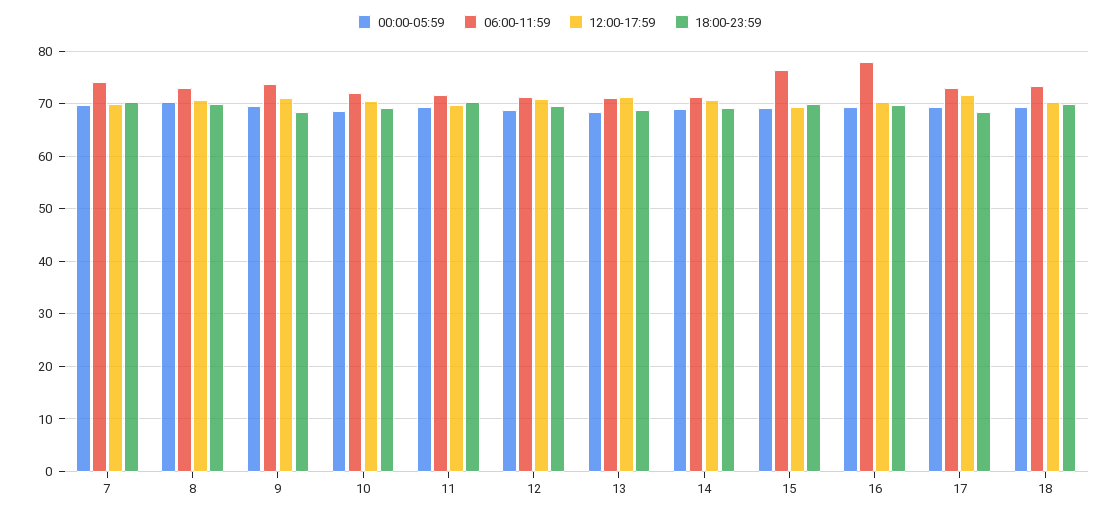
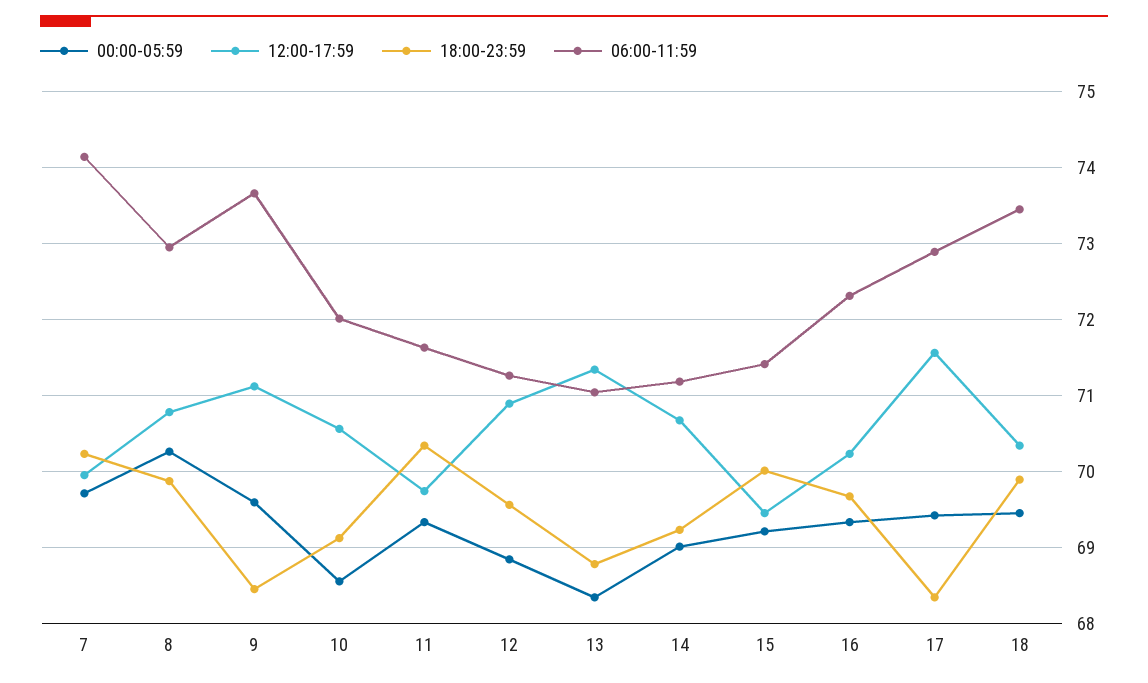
  {
    "00:00-05:59": {
      "7": 69.7,
      "8": 70.3,
      "9": 69.6,
      "10": 68.6,
      "11": 69.3,
      "12": 68.8,
      "13": 68.3,
      "14": 69,
      "15": 69.2,
      "16": 69.3,
      "17": 69.4,
      "18": 69.5
    },
    "06:00-11:59": {
      "7": 74.1,
      "8": 73,
      "9": 73.7,
      "10": 72,
      "11": 71.6,
      "12": 71.3,
      "13": 71,
      "14": 71.2,
-     "15": 76,
+     "15": 71.4,
-     "16": 78,
+     "16": 72.3,
      "17": 72.9,
      "18": 73.5
    },
    "12:00-17:59": {
      "7": 70,
      "8": 70.8,
      "9": 71.1,
      "10": 70.6,
      "11": 69.7,
      "12": 70.9,
      "13": 71.3,
      "14": 70.7,
      "15": 69.5,
      "16": 70.2,
      "17": 71.6,
      "18": 70.3
    },
    "18:00-23:59": {
      "7": 70.2,
      "8": 69.9,
      "9": 68.5,
      "10": 69.1,
      "11": 70.3,
      "12": 69.6,
      "13": 68.8,
      "14": 69.2,
      "15": 70,
      "16": 69.7,
      "17": 68.3,
      "18": 69.9
    }
  }

